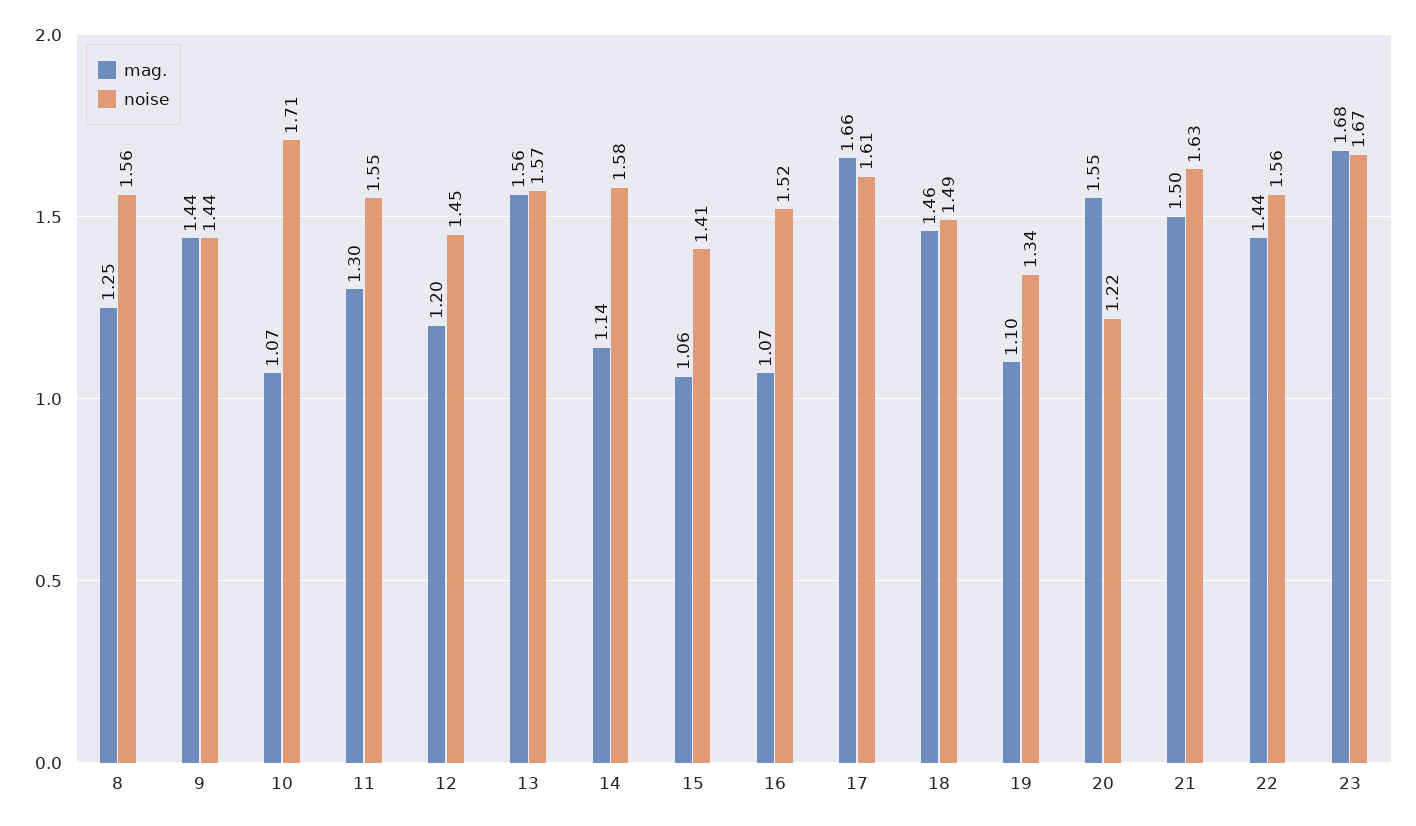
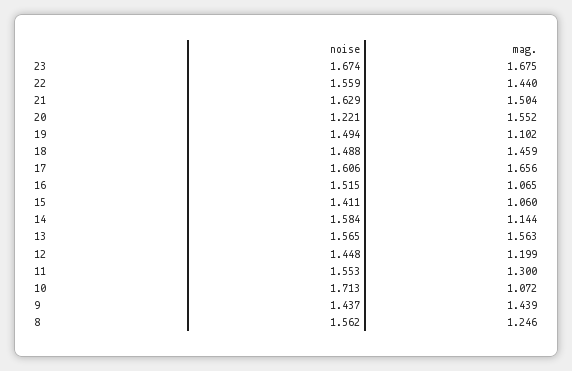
  {
    "mag.": {
      "8": 1.246,
      "9": 1.439,
      "10": 1.072,
      "11": 1.3,
      "12": 1.199,
      "13": 1.563,
      "14": 1.144,
      "15": 1.06,
      "16": 1.065,
      "17": 1.656,
      "18": 1.459,
      "19": 1.102,
      "20": 1.552,
      "21": 1.504,
      "22": 1.44,
      "23": 1.675
    },
    "noise": {
      "8": 1.562,
      "9": 1.437,
      "10": 1.713,
      "11": 1.553,
      "12": 1.448,
      "13": 1.565,
      "14": 1.584,
      "15": 1.411,
      "16": 1.515,
      "17": 1.606,
      "18": 1.488,
-     "19": 1.34,
+     "19": 1.494,
      "20": 1.221,
      "21": 1.629,
      "22": 1.559,
      "23": 1.674
    }
  }

